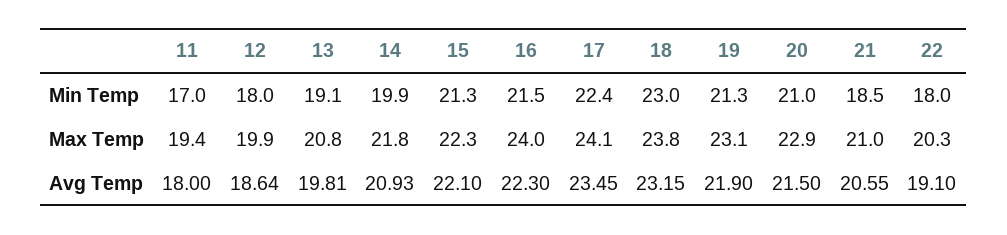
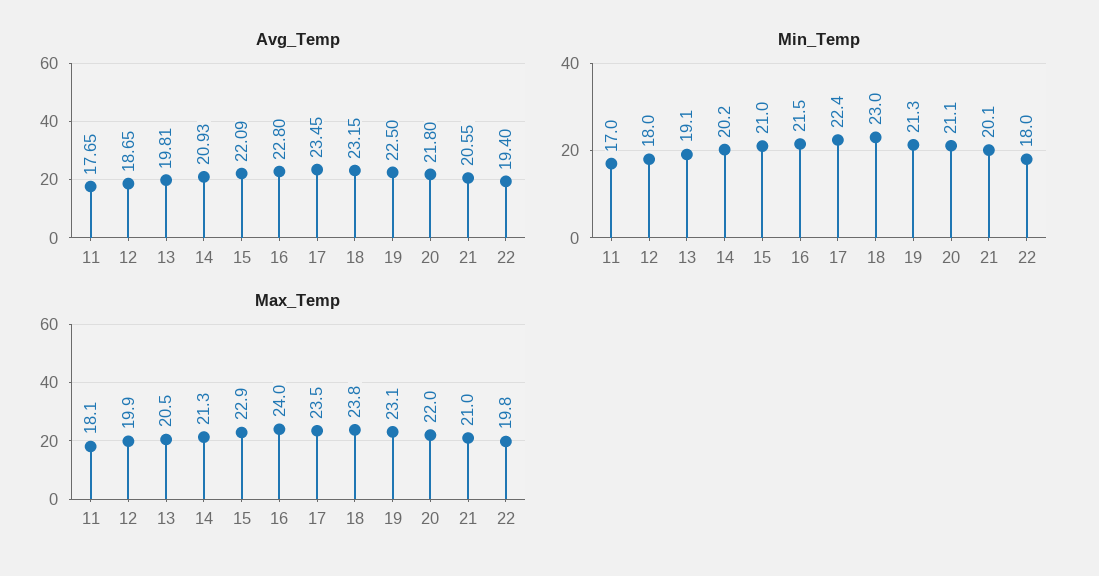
  {
    "Min Temp": {
      "11": 17,
      "12": 18,
      "13": 19.1,
-     "14": 19.9,
+     "14": 20.2,
-     "15": 21.3,
+     "15": 21,
      "16": 21.5,
      "17": 22.4,
      "18": 23,
      "19": 21.3,
-     "20": 21,
+     "20": 21.1,
-     "21": 18.5,
+     "21": 20.1,
      "22": 18
    },
    "Max Temp": {
-     "11": 19.4,
+     "11": 18.1,
      "12": 19.9,
-     "13": 20.8,
+     "13": 20.5,
-     "14": 21.8,
+     "14": 21.3,
-     "15": 22.3,
+     "15": 22.9,
      "16": 24,
-     "17": 24.1,
+     "17": 23.5,
      "18": 23.8,
      "19": 23.1,
-     "20": 22.9,
+     "20": 22,
      "21": 21,
-     "22": 20.3
+     "22": 19.8
    },
    "Avg Temp": {
-     "11": 18,
+     "11": 17.65,
-     "12": 18.64,
+     "12": 18.65,
      "13": 19.81,
      "14": 20.93,
-     "15": 22.1,
+     "15": 22.09,
-     "16": 22.3,
+     "16": 22.8,
      "17": 23.45,
      "18": 23.15,
-     "19": 21.9,
+     "19": 22.5,
-     "20": 21.5,
+     "20": 21.8,
      "21": 20.55,
-     "22": 19.1
+     "22": 19.4
    }
  }

